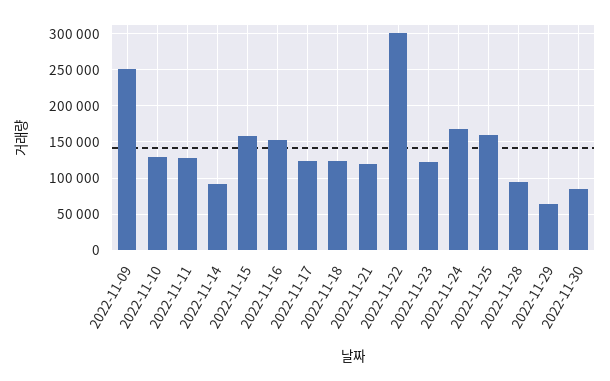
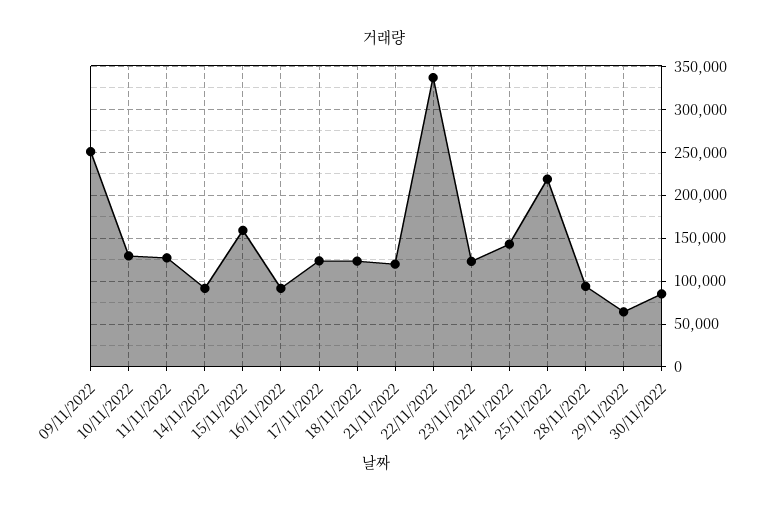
  {
    "2022-11-09": 250000,
    "2022-11-10": 130000,
    "2022-11-11": 130000,
    "2022-11-14": 90000,
    "2022-11-15": 160000,
-   "2022-11-16": 150000,
+   "2022-11-16": 90000,
    "2022-11-17": 120000,
    "2022-11-18": 120000,
    "2022-11-21": 120000,
-   "2022-11-22": 300000,
+   "2022-11-22": 340000,
    "2022-11-23": 120000,
-   "2022-11-24": 170000,
+   "2022-11-24": 140000,
-   "2022-11-25": 160000,
+   "2022-11-25": 220000,
    "2022-11-28": 90000,
    "2022-11-29": 60000,
    "2022-11-30": 90000
  }

